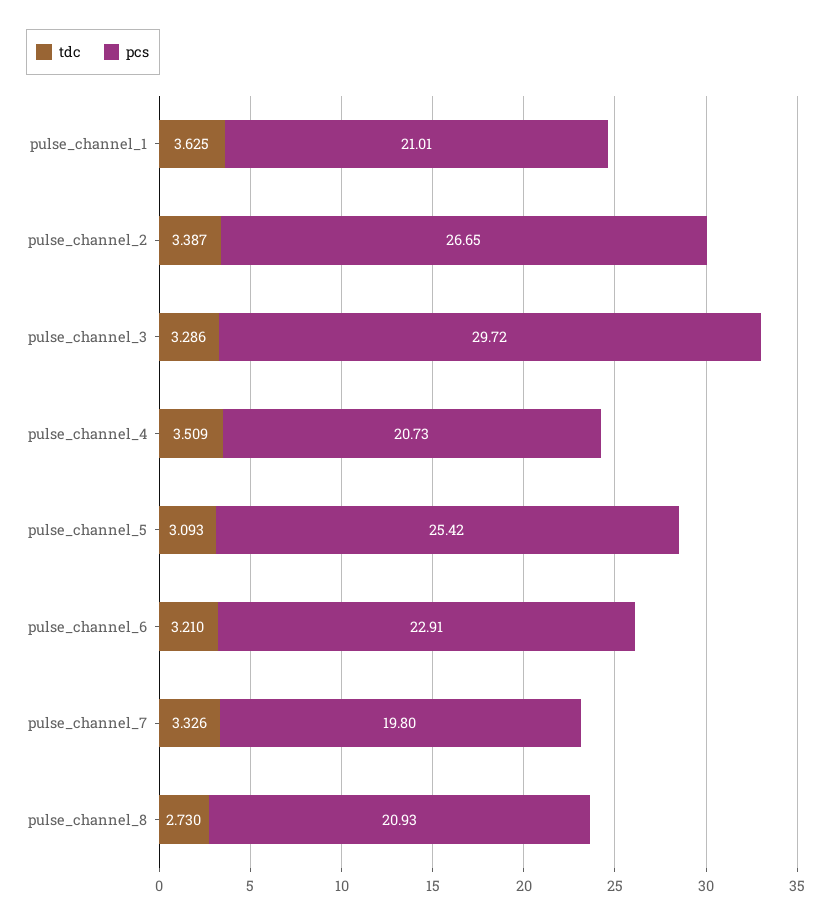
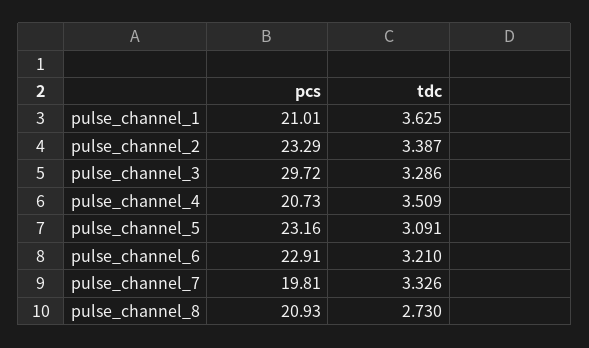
  {
    "tdc": {
      "pulse_channel_1": 3.625,
      "pulse_channel_2": 3.387,
      "pulse_channel_3": 3.286,
      "pulse_channel_4": 3.509,
-     "pulse_channel_5": 3.093,
+     "pulse_channel_5": 3.091,
      "pulse_channel_6": 3.21,
      "pulse_channel_7": 3.326,
      "pulse_channel_8": 2.73
    },
    "pcs": {
      "pulse_channel_1": 21.01,
-     "pulse_channel_2": 26.65,
+     "pulse_channel_2": 23.29,
      "pulse_channel_3": 29.72,
      "pulse_channel_4": 20.73,
-     "pulse_channel_5": 25.42,
+     "pulse_channel_5": 23.16,
      "pulse_channel_6": 22.91,
-     "pulse_channel_7": 19.8,
+     "pulse_channel_7": 19.81,
      "pulse_channel_8": 20.93
    }
  }

